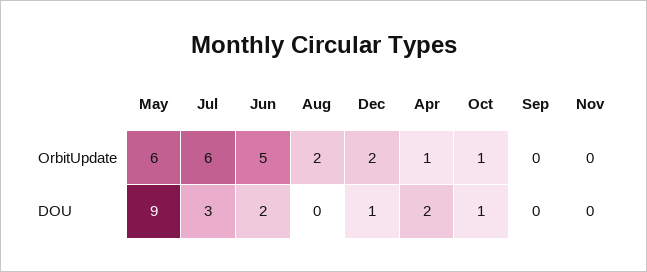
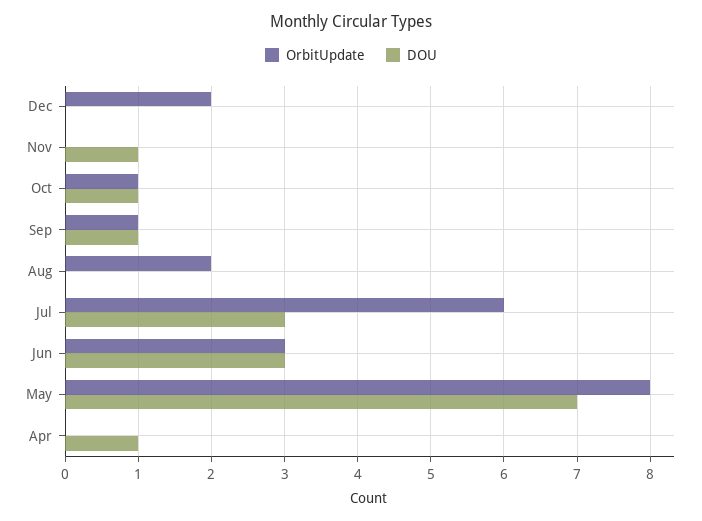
  {
    "OrbitUpdate": {
-     "May": 6,
+     "May": 8,
      "Jul": 6,
-     "Jun": 5,
+     "Jun": 3,
      "Aug": 2,
      "Dec": 2,
-     "Apr": 1,
+     "Apr": 0,
      "Oct": 1,
-     "Sep": 0,
+     "Sep": 1,
      "Nov": 0
    },
    "DOU": {
-     "May": 9,
+     "May": 7,
      "Jul": 3,
-     "Jun": 2,
+     "Jun": 3,
      "Aug": 0,
-     "Dec": 1,
+     "Dec": 0,
-     "Apr": 2,
+     "Apr": 1,
      "Oct": 1,
-     "Sep": 0,
+     "Sep": 1,
-     "Nov": 0
+     "Nov": 1
    }
  }

